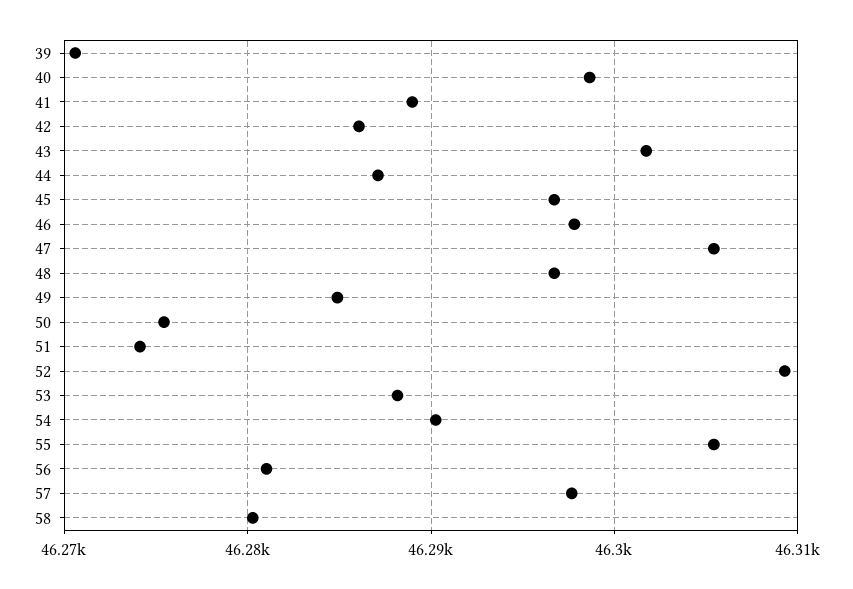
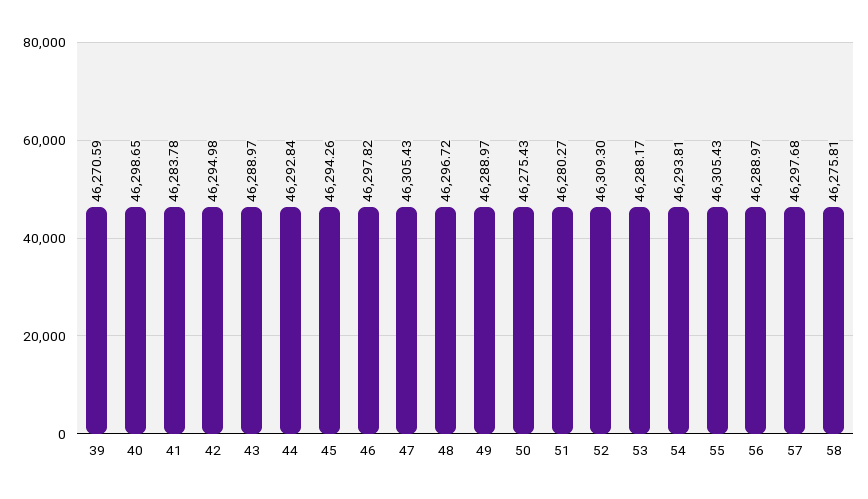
  {
    "39": 46270.59,
    "40": 46298.65,
-   "41": 46289,
+   "41": 46283.78,
-   "42": 46286,
+   "42": 46294.98,
-   "43": 46302,
+   "43": 46288.97,
-   "44": 46287,
+   "44": 46292.84,
-   "45": 46297,
+   "45": 46294.26,
    "46": 46297.82,
    "47": 46305.43,
    "48": 46296.72,
-   "49": 46285,
+   "49": 46288.97,
    "50": 46275.43,
-   "51": 46274,
+   "51": 46280.27,
    "52": 46309.3,
    "53": 46288.17,
-   "54": 46290,
+   "54": 46293.81,
    "55": 46305.43,
-   "56": 46281,
+   "56": 46288.97,
    "57": 46297.68,
-   "58": 46280
+   "58": 46275.81
  }

